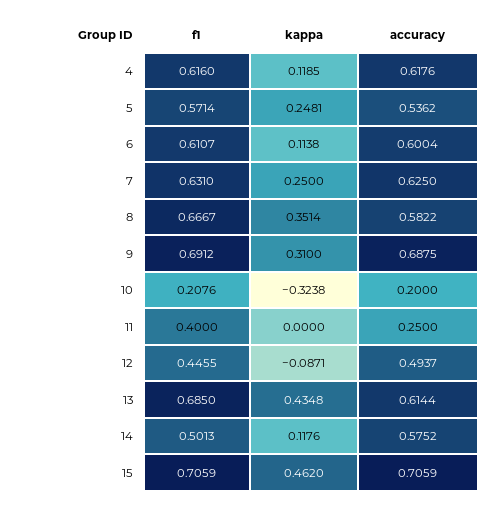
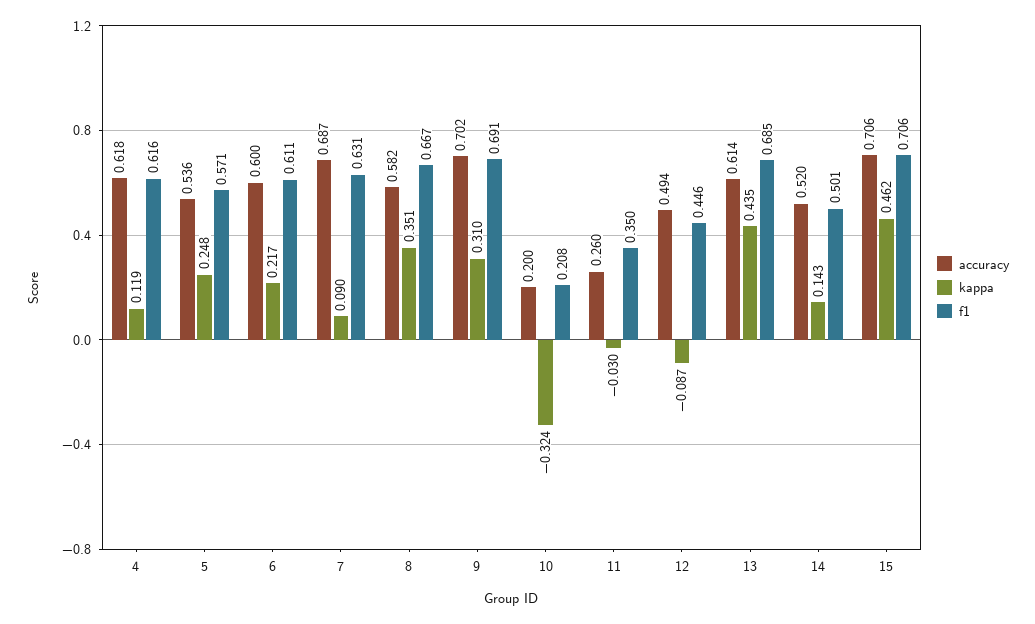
  {
    "f1": {
      "4": 0.616,
      "5": 0.5714,
      "6": 0.6107,
      "7": 0.631,
      "8": 0.6667,
      "9": 0.6912,
      "10": 0.2076,
-     "11": 0.4,
+     "11": 0.35,
      "12": 0.4455,
      "13": 0.685,
      "14": 0.5013,
      "15": 0.7059
    },
    "kappa": {
      "4": 0.1185,
      "5": 0.2481,
-     "6": 0.1138,
+     "6": 0.217,
-     "7": 0.25,
+     "7": 0.09,
      "8": 0.3514,
      "9": 0.31,
      "10": -0.3238,
-     "11": 0,
+     "11": -0.03,
      "12": -0.0871,
      "13": 0.4348,
-     "14": 0.1176,
+     "14": 0.143,
      "15": 0.462
    },
    "accuracy": {
      "4": 0.6176,
      "5": 0.5362,
      "6": 0.6004,
-     "7": 0.625,
+     "7": 0.687,
      "8": 0.5822,
-     "9": 0.6875,
+     "9": 0.702,
      "10": 0.2,
-     "11": 0.25,
+     "11": 0.26,
      "12": 0.4937,
      "13": 0.6144,
-     "14": 0.5752,
+     "14": 0.52,
      "15": 0.7059
    }
  }

